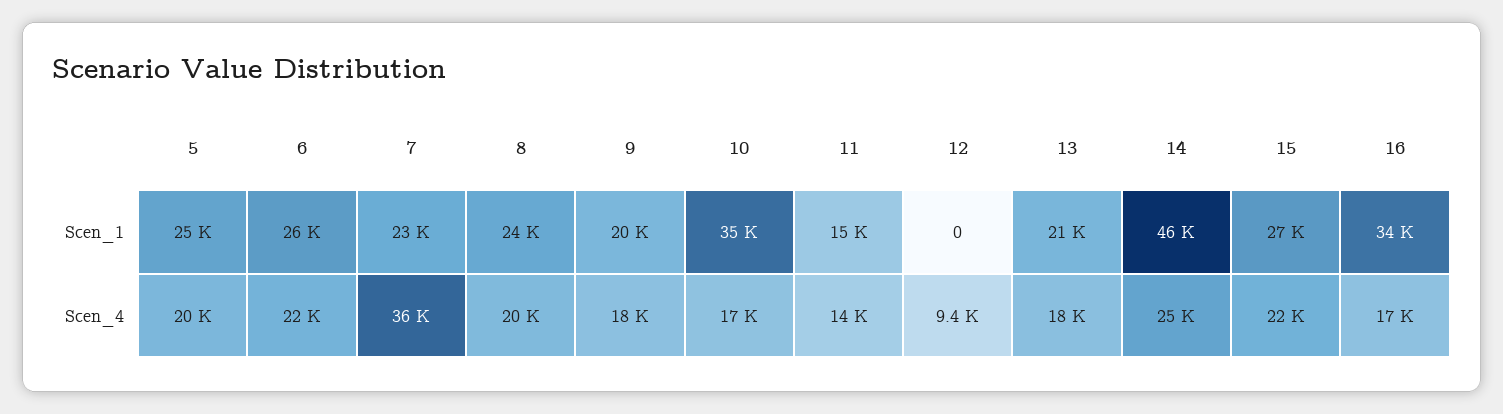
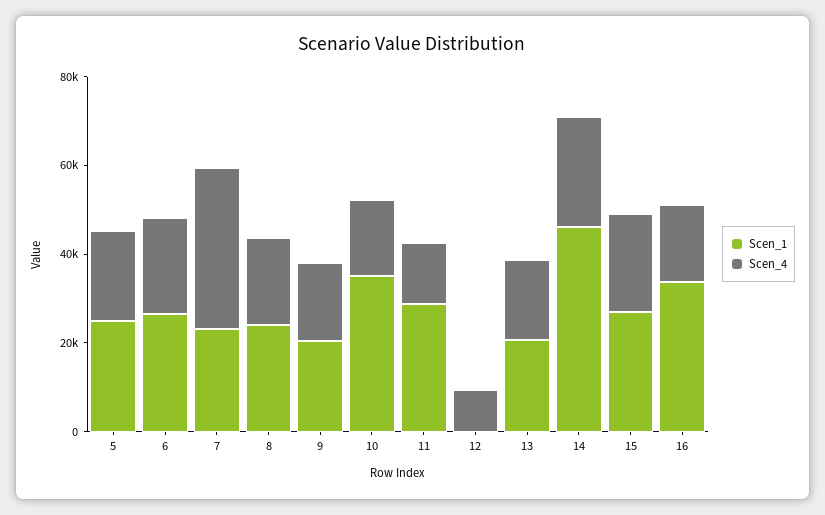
  {
    "Scen_1": {
      "5": 25000,
      "6": 26000,
      "7": 23000,
      "8": 24000,
      "9": 20000,
      "10": 35000,
-     "11": 15000,
+     "11": 30000,
      "12": 0,
      "13": 21000,
      "14": 46000,
      "15": 27000,
      "16": 34000
    },
    "Scen_4": {
      "5": 20000,
      "6": 22000,
      "7": 36000,
      "8": 20000,
      "9": 18000,
      "10": 17000,
      "11": 14000,
      "12": 9400,
      "13": 18000,
      "14": 25000,
      "15": 22000,
      "16": 17000
    }
  }

